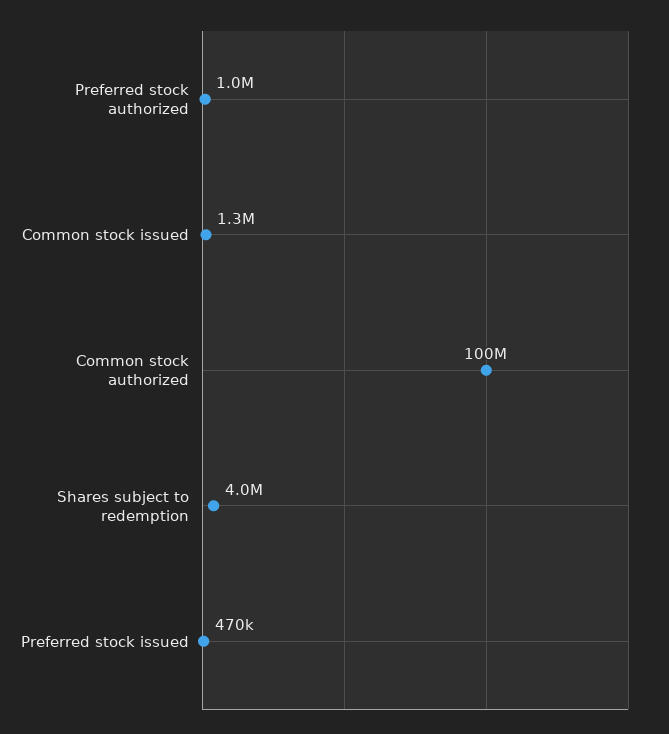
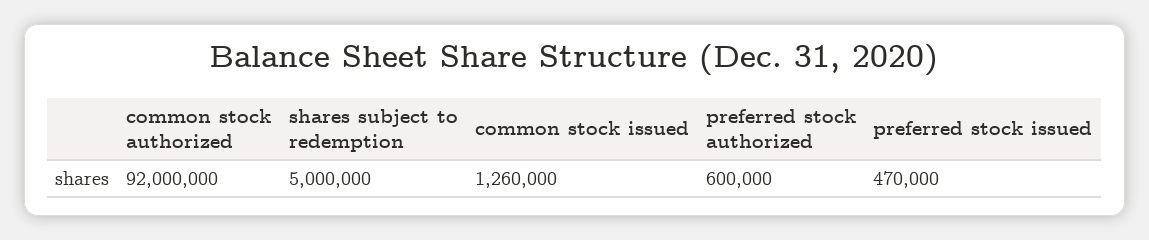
  {
-   "Preferred stock authorized": 1000000,
+   "Preferred stock authorized": 600000,
    "Common stock issued": 1260000,
-   "Common stock authorized": 100000000,
+   "Common stock authorized": 92000000,
-   "Shares subject to redemption": 4000000,
+   "Shares subject to redemption": 5000000,
    "Preferred stock issued": 470000
  }

